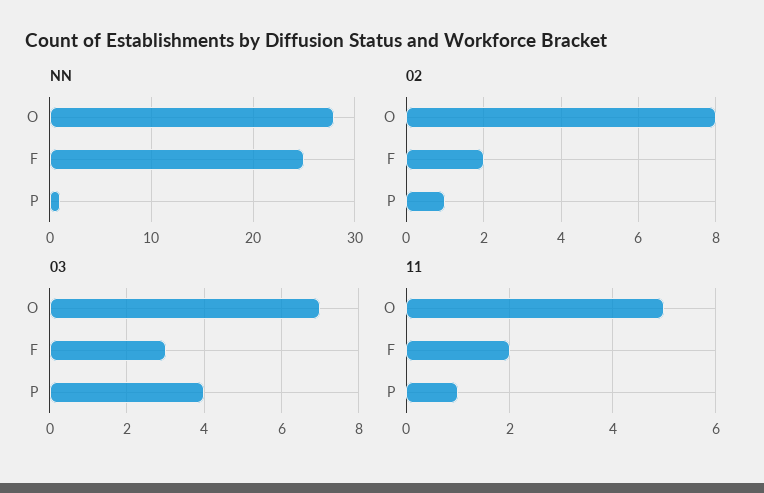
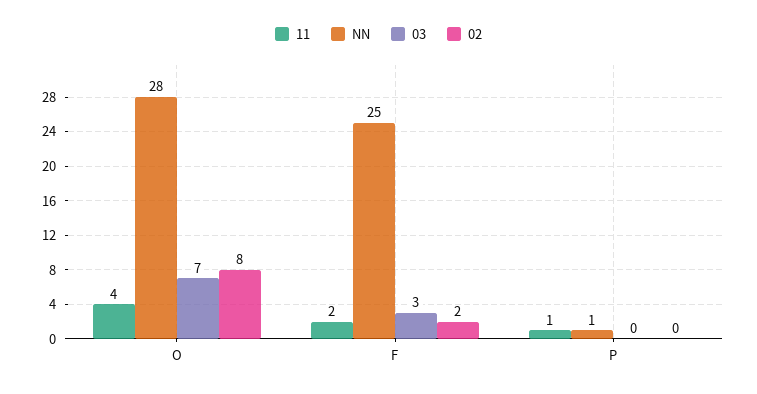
  {
    "NN": {
      "O": 28,
      "F": 25,
      "P": 1
    },
    "02": {
      "O": 8,
      "F": 2,
-     "P": 1
+     "P": 0
    },
    "03": {
      "O": 7,
      "F": 3,
-     "P": 4
+     "P": 0
    },
    "11": {
-     "O": 5,
+     "O": 4,
      "F": 2,
      "P": 1
    }
  }

